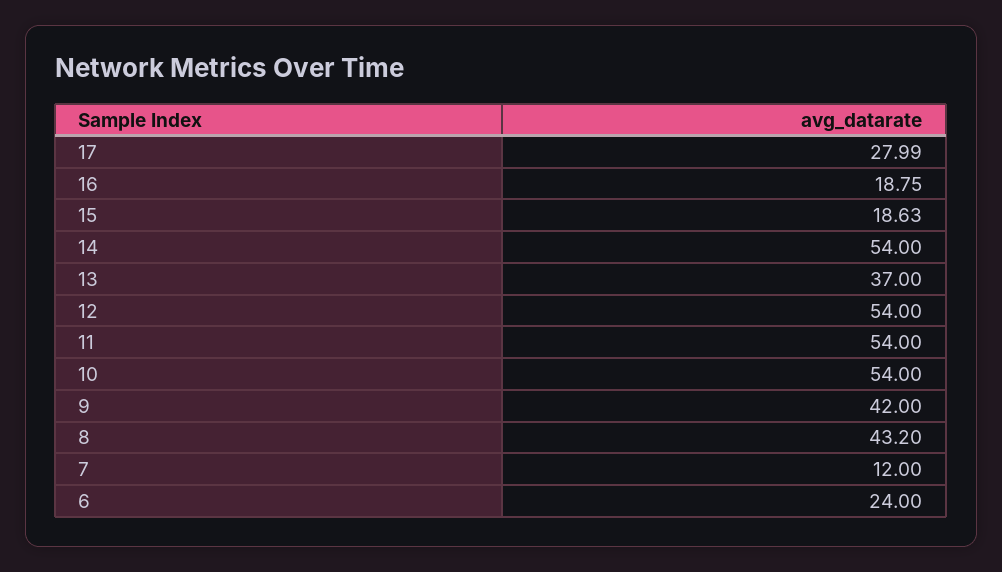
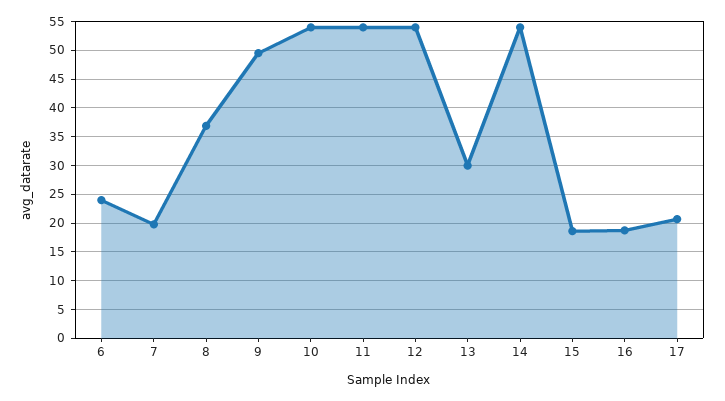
  {
-   "17": 27.99,
+   "17": 20,
    "16": 18.75,
    "15": 18.63,
    "14": 54,
-   "13": 37,
+   "13": 30,
    "12": 54,
    "11": 54,
    "10": 54,
-   "9": 42,
+   "9": 50,
-   "8": 43.2,
+   "8": 37.5,
-   "7": 12,
+   "7": 20,
    "6": 24
  }

